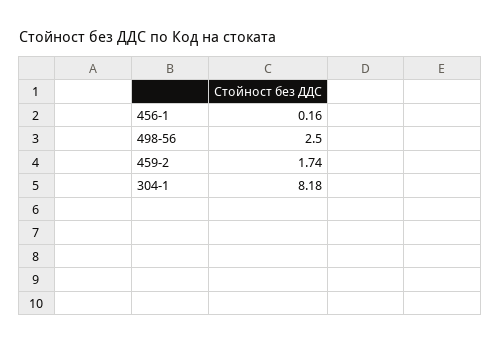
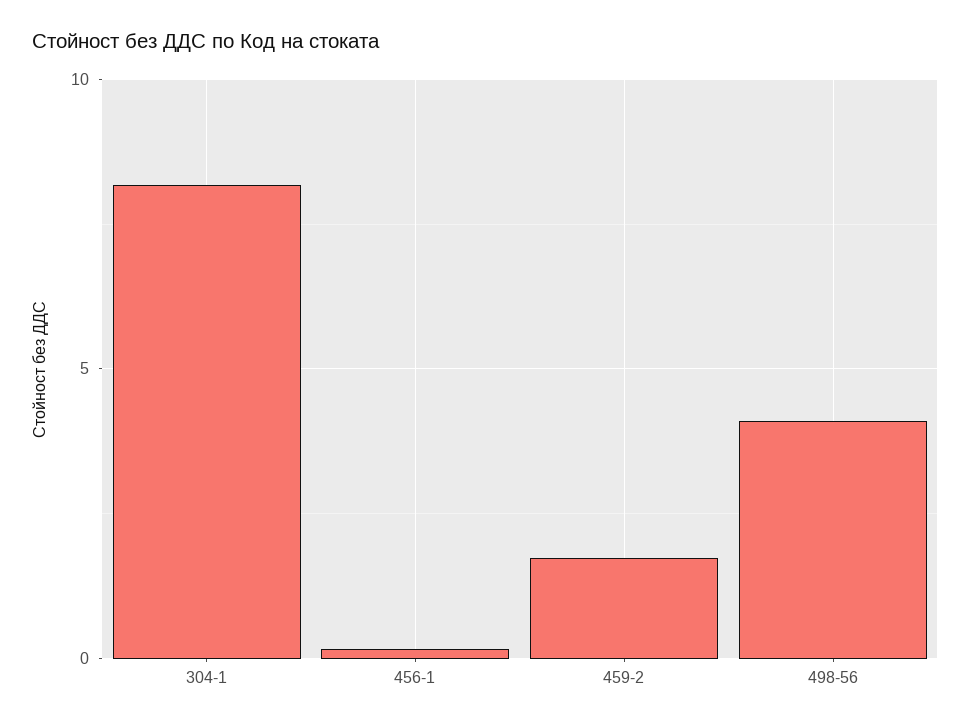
  {
    "456-1": 0.16,
-   "498-56": 2.5,
+   "498-56": 4,
    "459-2": 1.74,
    "304-1": 8.18
  }

